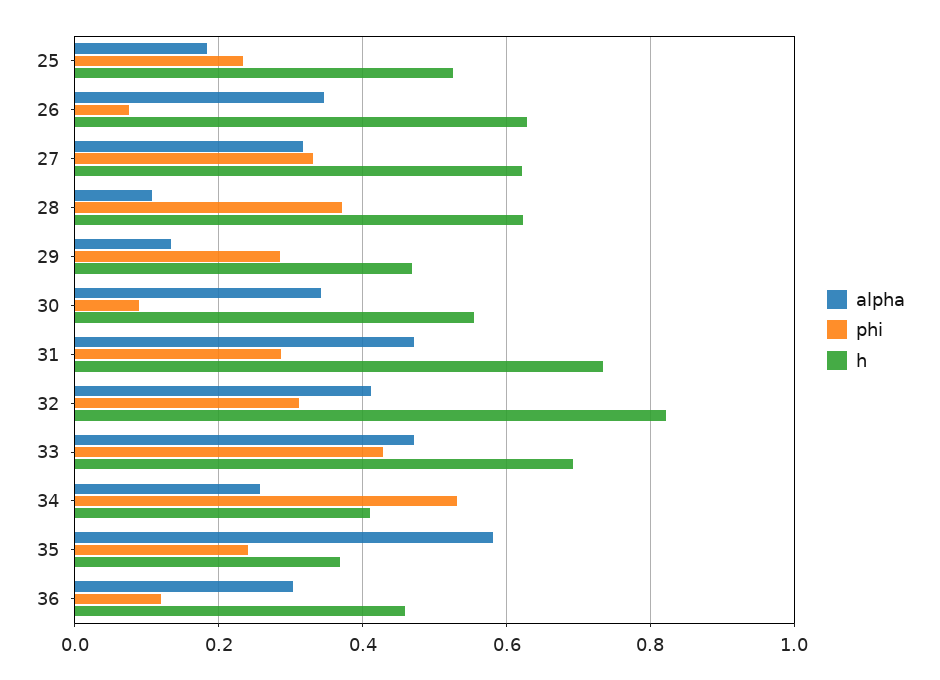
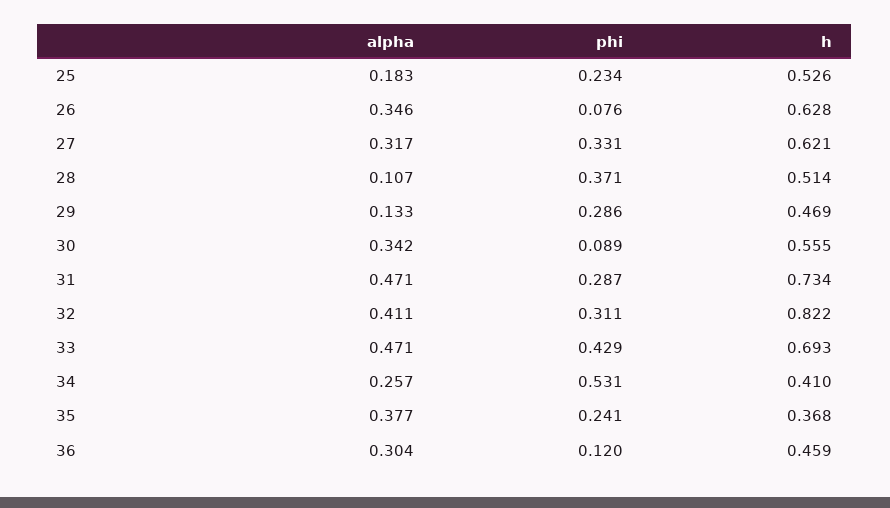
  {
    "alpha": {
      "25": 0.183,
      "26": 0.346,
      "27": 0.317,
      "28": 0.107,
      "29": 0.133,
      "30": 0.342,
      "31": 0.471,
      "32": 0.411,
      "33": 0.471,
      "34": 0.257,
-     "35": 0.58,
+     "35": 0.377,
      "36": 0.304
    },
    "phi": {
      "25": 0.234,
      "26": 0.076,
      "27": 0.331,
      "28": 0.371,
      "29": 0.286,
      "30": 0.089,
      "31": 0.287,
      "32": 0.311,
      "33": 0.429,
      "34": 0.531,
      "35": 0.241,
      "36": 0.12
    },
    "h": {
      "25": 0.526,
      "26": 0.628,
      "27": 0.621,
-     "28": 0.62,
+     "28": 0.514,
      "29": 0.469,
      "30": 0.555,
      "31": 0.734,
      "32": 0.822,
      "33": 0.693,
      "34": 0.41,
      "35": 0.368,
      "36": 0.459
    }
  }

